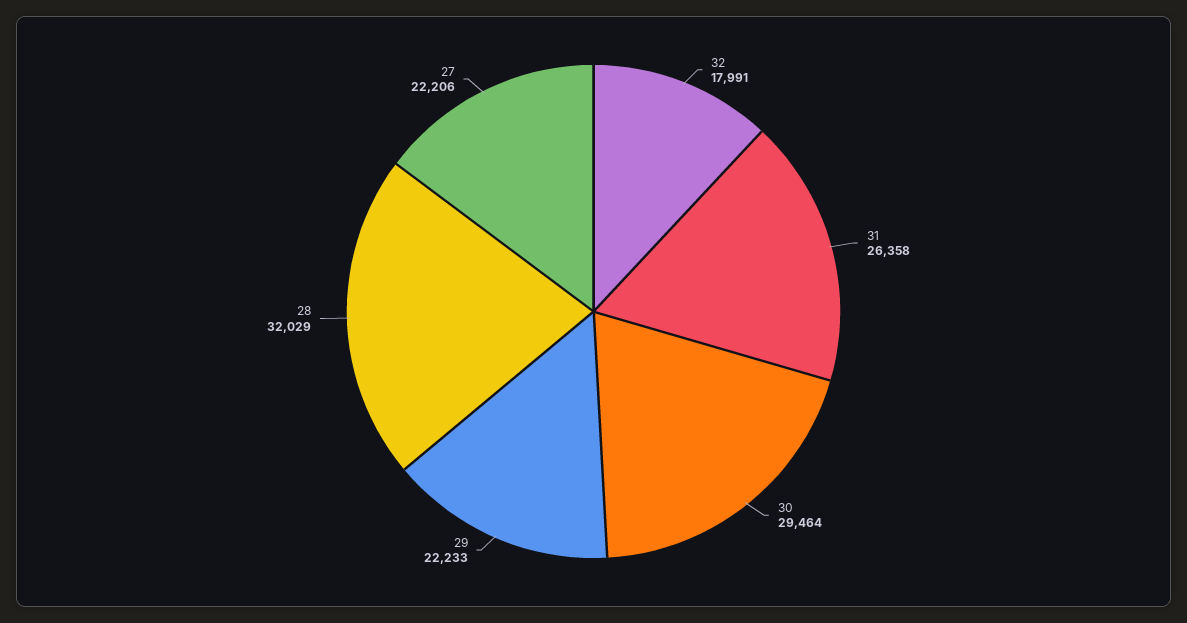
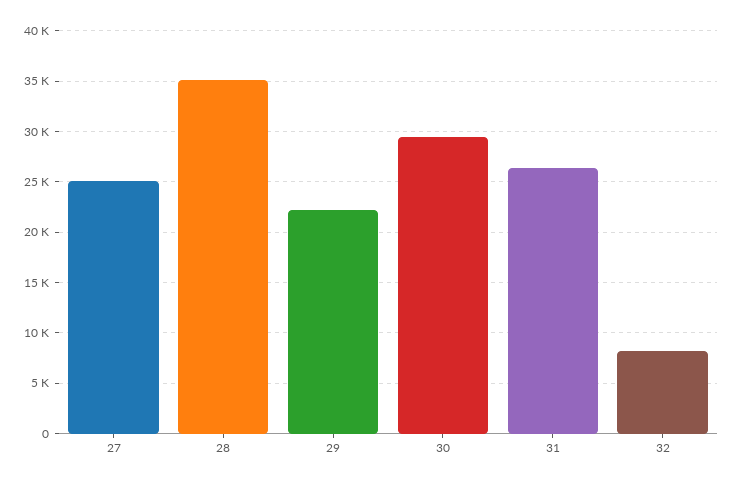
  {
-   "32": 17991,
+   "32": 8000,
    "31": 26358,
    "30": 29464,
    "29": 22233,
-   "28": 32029,
+   "28": 35000,
-   "27": 22206
+   "27": 25000
  }

